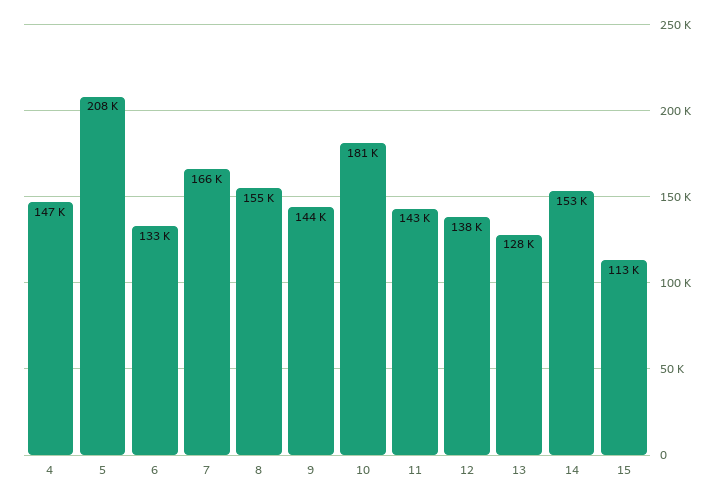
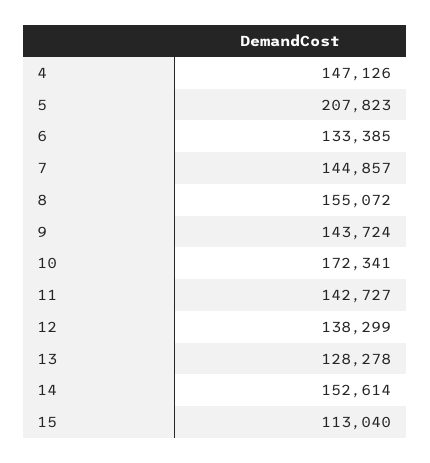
  {
    "4": 147126,
    "5": 207823,
    "6": 133385,
-   "7": 166000,
+   "7": 144857,
    "8": 155072,
    "9": 143724,
-   "10": 181000,
+   "10": 172341,
    "11": 142727,
    "12": 138299,
    "13": 128278,
    "14": 152614,
    "15": 113040
  }

